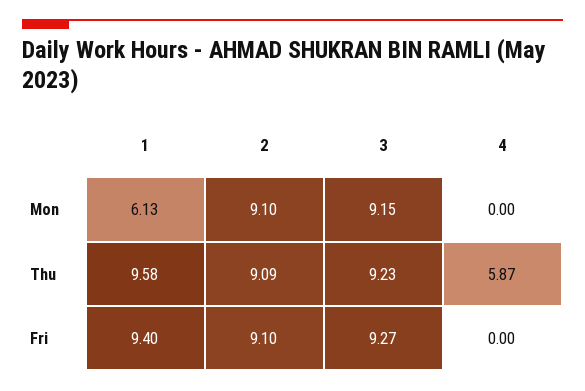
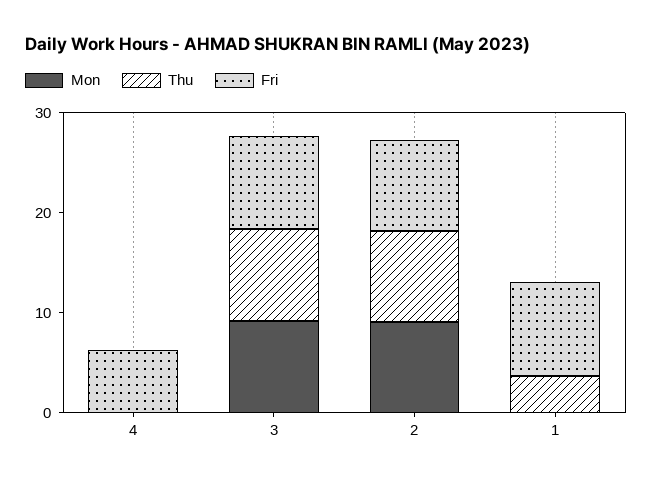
  {
    "Mon": {
-     "1": 6.13,
+     "1": 0,
      "2": 9.1,
      "3": 9.15,
      "4": 0
    },
    "Thu": {
-     "1": 9.58,
+     "1": 4,
      "2": 9.09,
      "3": 9.23,
-     "4": 5.87
+     "4": 0
    },
    "Fri": {
      "1": 9.4,
      "2": 9.1,
      "3": 9.27,
-     "4": 0
+     "4": 6
    }
  }

